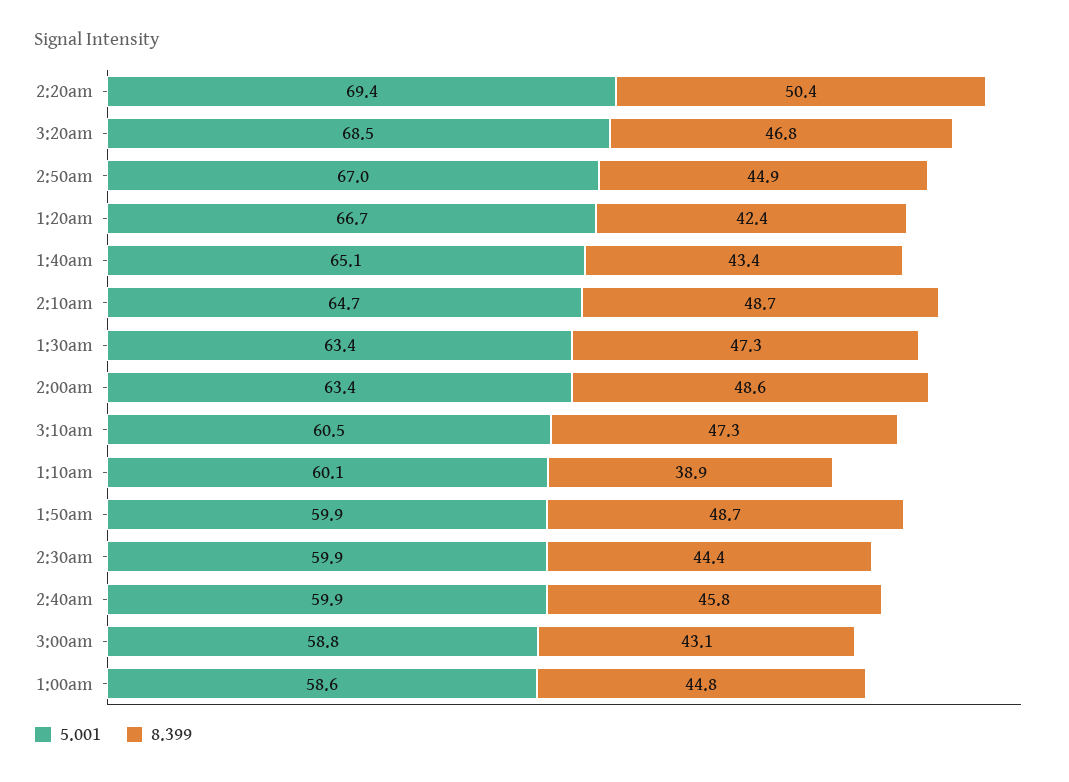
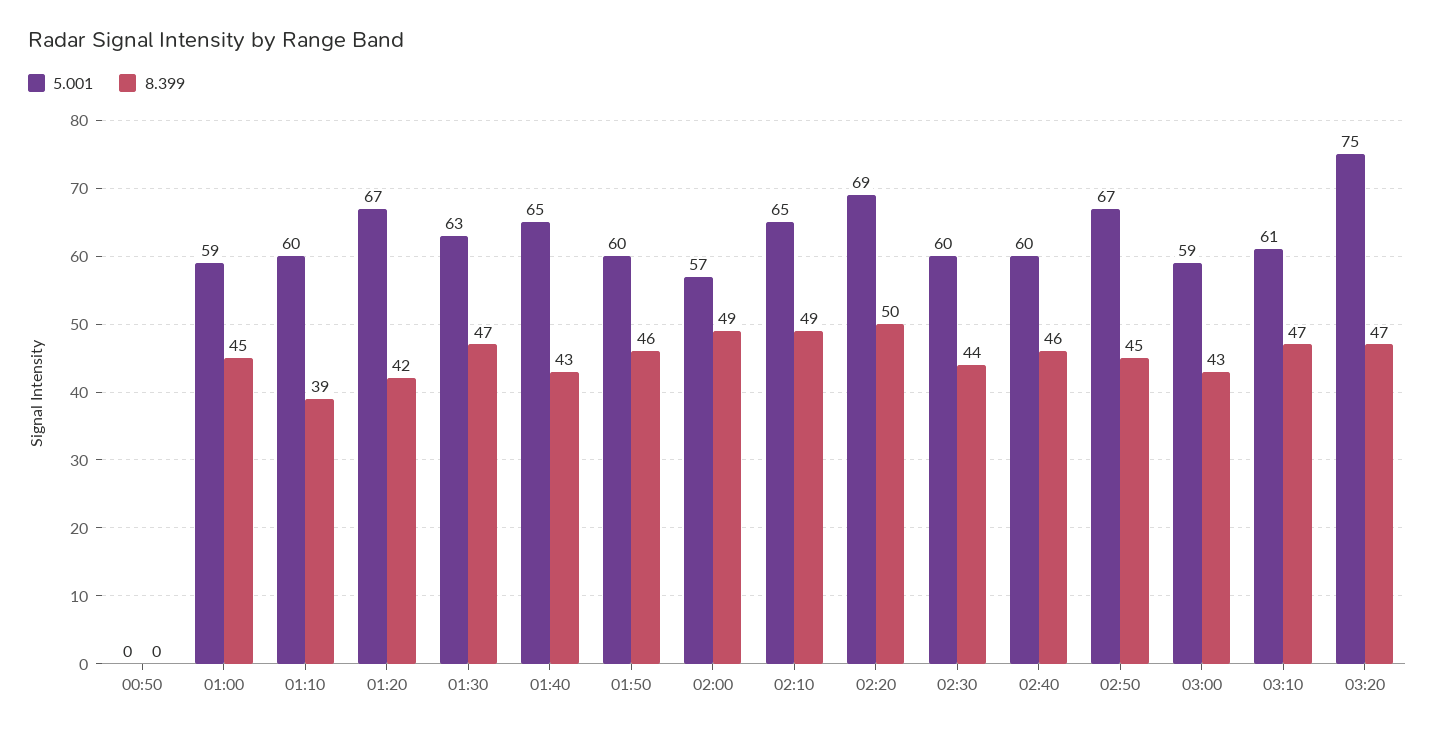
  {
    "5.001": {
      "2:20am": 69.4,
-     "3:20am": 68.5,
+     "3:20am": 75,
      "2:50am": 67,
      "1:20am": 66.7,
      "1:40am": 65.1,
      "2:10am": 64.7,
      "1:30am": 63.4,
-     "2:00am": 63.4,
+     "2:00am": 57,
      "3:10am": 60.5,
      "1:10am": 60.1,
      "1:50am": 59.9,
      "2:30am": 59.9,
      "2:40am": 59.9,
      "3:00am": 58.8,
-     "1:00am": 58.6
+     "1:00am": 58.6,
+     "00:50": 0
    },
    "8.399": {
      "2:20am": 50.4,
      "3:20am": 46.8,
      "2:50am": 44.9,
      "1:20am": 42.4,
      "1:40am": 43.4,
      "2:10am": 48.7,
      "1:30am": 47.3,
      "2:00am": 48.6,
      "3:10am": 47.3,
      "1:10am": 38.9,
-     "1:50am": 48.7,
+     "1:50am": 46,
      "2:30am": 44.4,
      "2:40am": 45.8,
      "3:00am": 43.1,
-     "1:00am": 44.8
+     "1:00am": 44.8,
+     "00:50": 0
    }
  }

